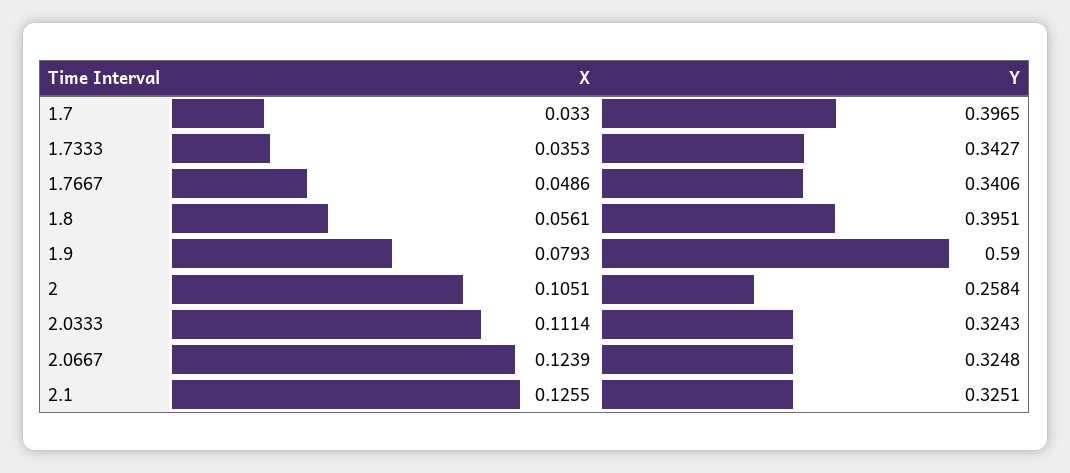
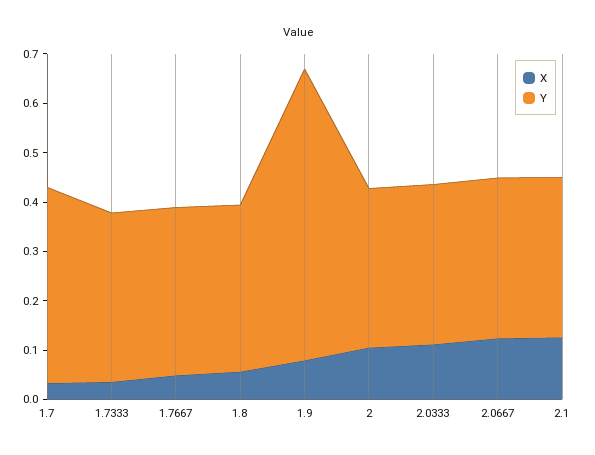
  {
    "X": {
      "1.7": 0.033,
      "1.7333": 0.0353,
      "1.7667": 0.0486,
      "1.8": 0.0561,
      "1.9": 0.0793,
      "2": 0.1051,
      "2.0333": 0.1114,
      "2.0667": 0.1239,
      "2.1": 0.1255
    },
    "Y": {
      "1.7": 0.3965,
      "1.7333": 0.3427,
      "1.7667": 0.3406,
-     "1.8": 0.3951,
+     "1.8": 0.34,
      "1.9": 0.59,
-     "2": 0.2584,
+     "2": 0.32,
      "2.0333": 0.3243,
      "2.0667": 0.3248,
      "2.1": 0.3251
    }
  }

